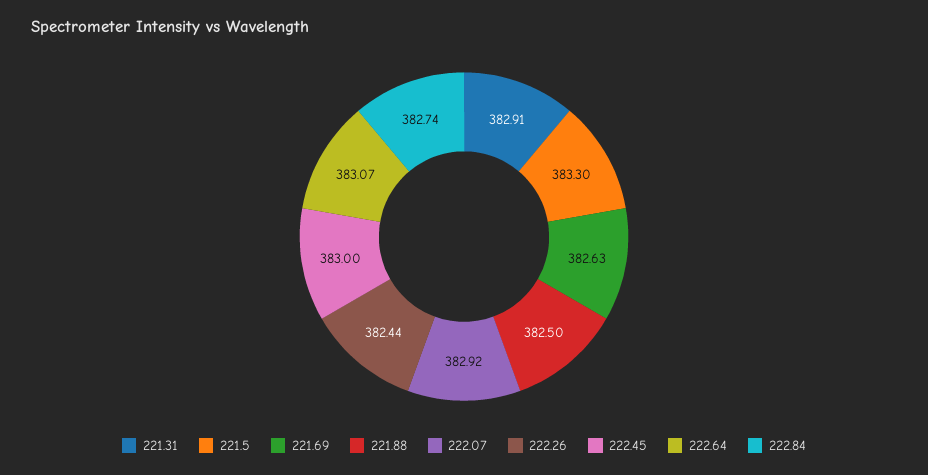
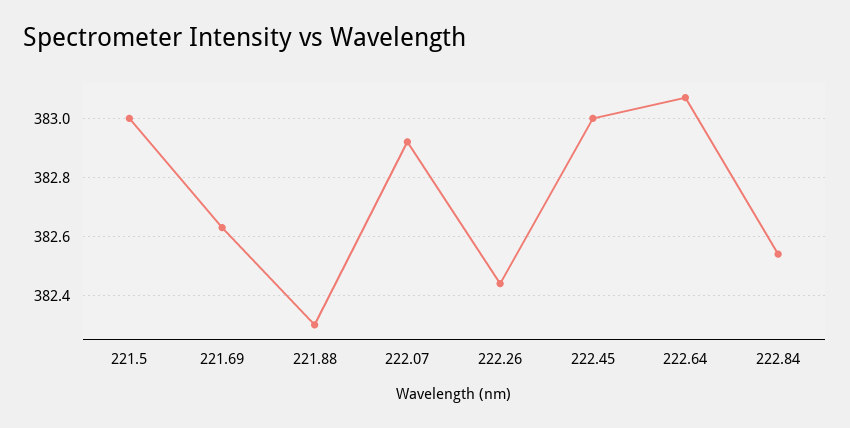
  {
-   "221.31": 382.91,
-   "221.5": 383.3,
+   "221.5": 383,
    "221.69": 382.63,
-   "221.88": 382.5,
+   "221.88": 382.3,
    "222.07": 382.92,
    "222.26": 382.44,
    "222.45": 383,
    "222.64": 383.07,
-   "222.84": 382.74
+   "222.84": 382.55
  }

